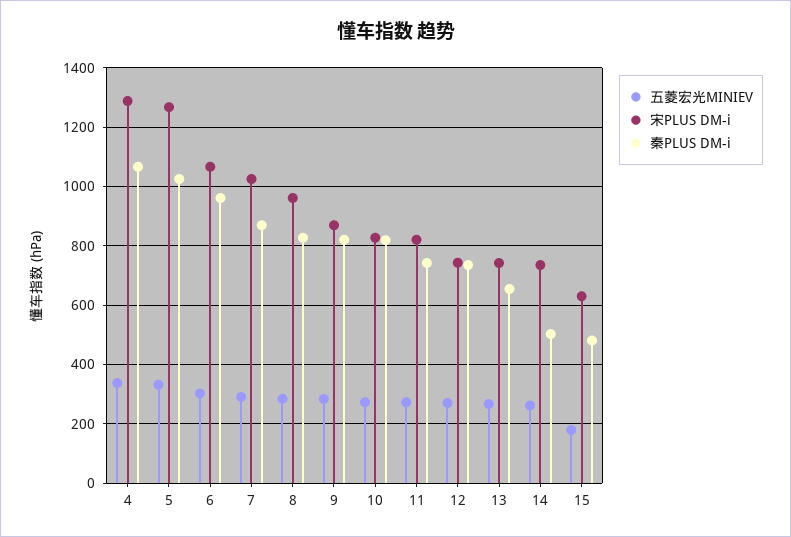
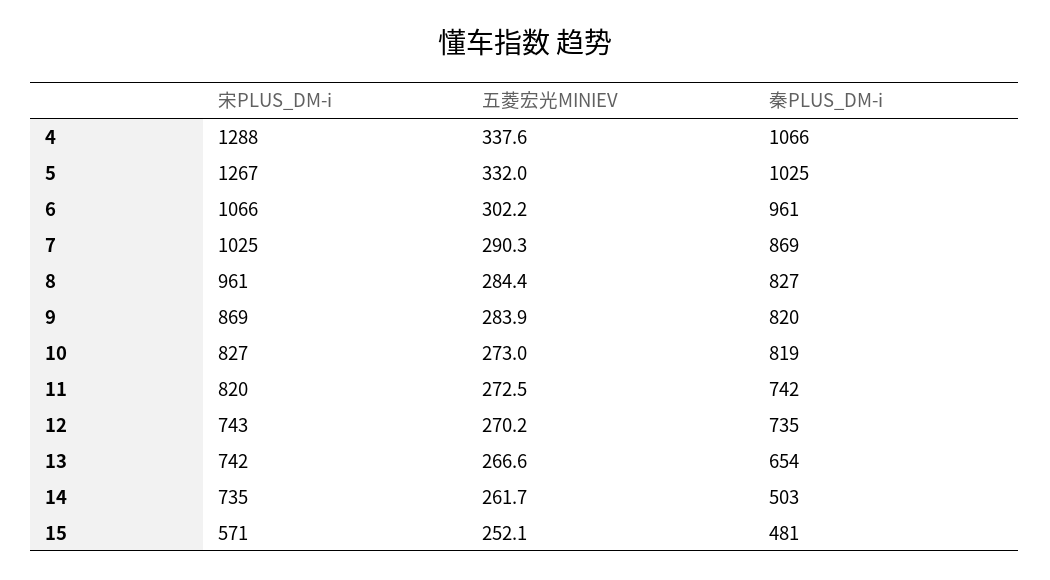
  {
    "五菱宏光MINIEV": {
      "4": 337.6,
      "5": 332,
      "6": 302.2,
      "7": 290.3,
      "8": 284.4,
      "9": 283.9,
      "10": 273,
      "11": 272.5,
      "12": 270.2,
      "13": 266.6,
      "14": 261.7,
-     "15": 175
+     "15": 252.1
    },
    "宋PLUS DM-i": {
      "4": 1288,
      "5": 1267,
      "6": 1066,
      "7": 1025,
      "8": 961,
      "9": 869,
      "10": 827,
      "11": 820,
      "12": 743,
      "13": 742,
      "14": 735,
-     "15": 625
+     "15": 571
    },
    "秦PLUS DM-i": {
      "4": 1066,
      "5": 1025,
      "6": 961,
      "7": 869,
      "8": 827,
      "9": 820,
      "10": 819,
      "11": 742,
      "12": 735,
      "13": 654,
      "14": 503,
      "15": 481
    }
  }

